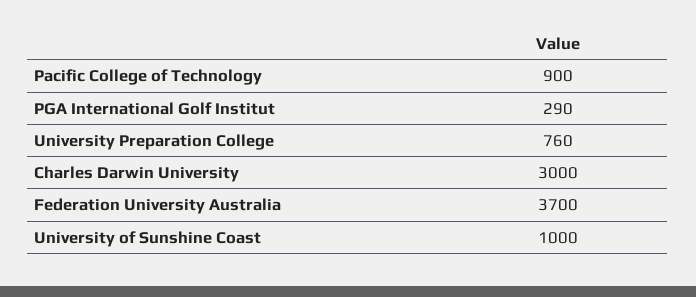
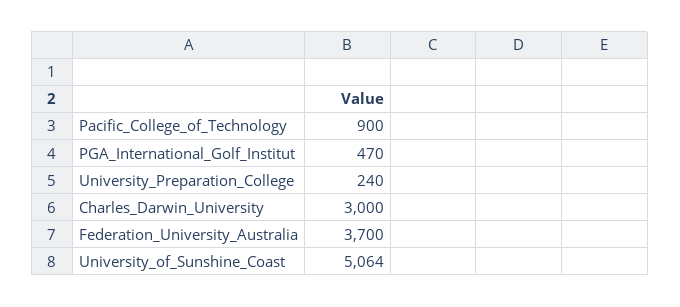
  {
    "Pacific College of Technology": 900,
-   "PGA International Golf Institut": 290,
+   "PGA International Golf Institut": 470,
-   "University Preparation College": 760,
+   "University Preparation College": 240,
    "Charles Darwin University": 3000,
    "Federation University Australia": 3700,
-   "University of Sunshine Coast": 1000
+   "University of Sunshine Coast": 5064
  }

